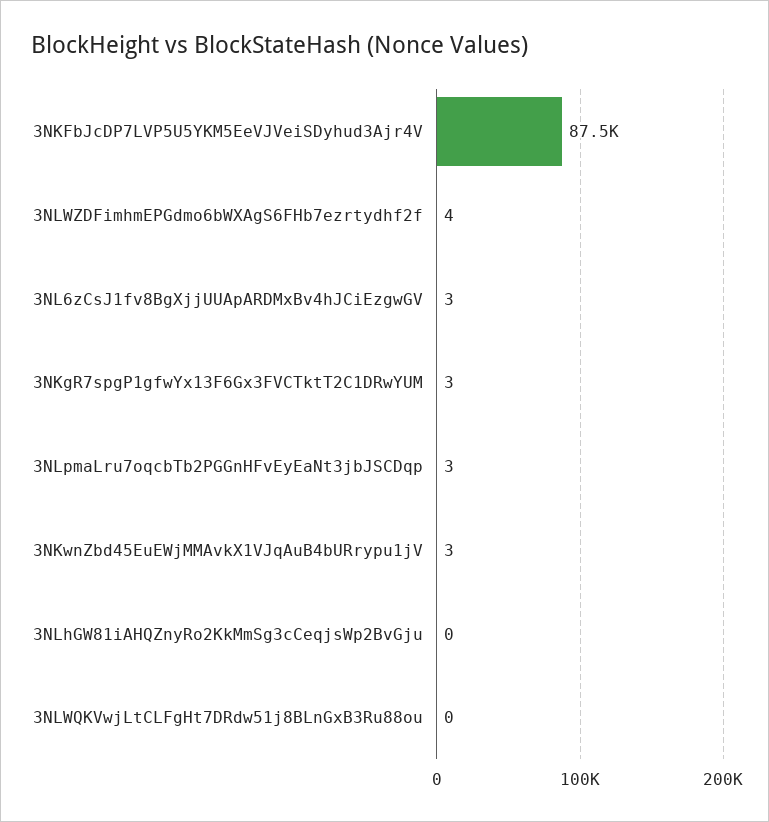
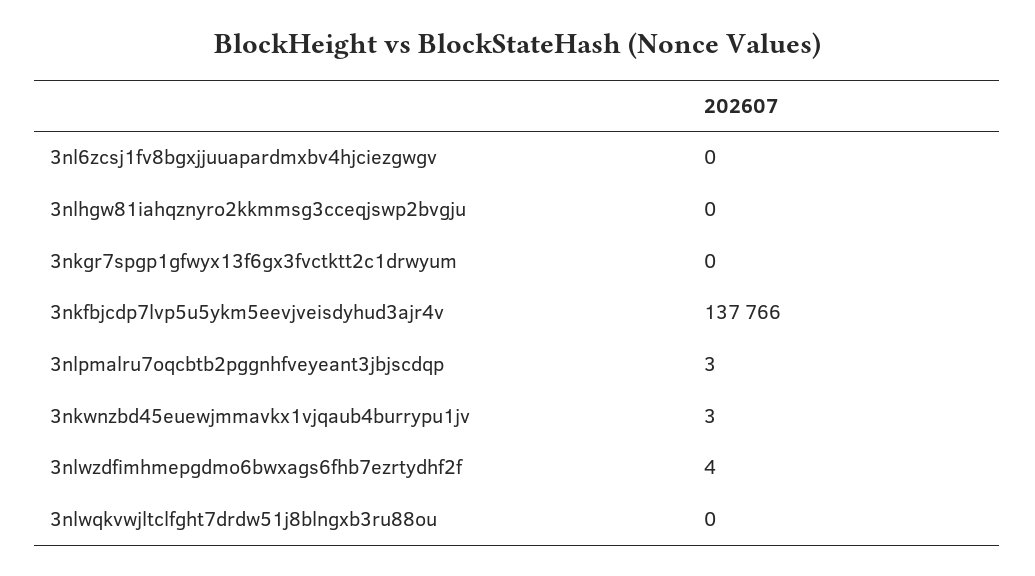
  {
-   "3NKFbJcDP7LVP5U5YKM5EeVJVeiSDyhud3Ajr4V": 87500,
+   "3NKFbJcDP7LVP5U5YKM5EeVJVeiSDyhud3Ajr4V": 137766,
    "3NLWZDFimhmEPGdmo6bWXAgS6FHb7ezrtydhf2f": 4,
-   "3NL6zCsJ1fv8BgXjjUUApARDMxBv4hJCiEzgwGV": 3,
+   "3NL6zCsJ1fv8BgXjjUUApARDMxBv4hJCiEzgwGV": 0,
-   "3NKgR7spgP1gfwYx13F6Gx3FVCTktT2C1DRwYUM": 3,
+   "3NKgR7spgP1gfwYx13F6Gx3FVCTktT2C1DRwYUM": 0,
    "3NLpmaLru7oqcbTb2PGGnHFvEyEaNt3jbJSCDqp": 3,
    "3NKwnZbd45EuEWjMMAvkX1VJqAuB4bURrypu1jV": 3,
    "3NLhGW81iAHQZnyRo2KkMmSg3cCeqjsWp2BvGju": 0,
    "3NLWQKVwjLtCLFgHt7DRdw51j8BLnGxB3Ru88ou": 0
  }

